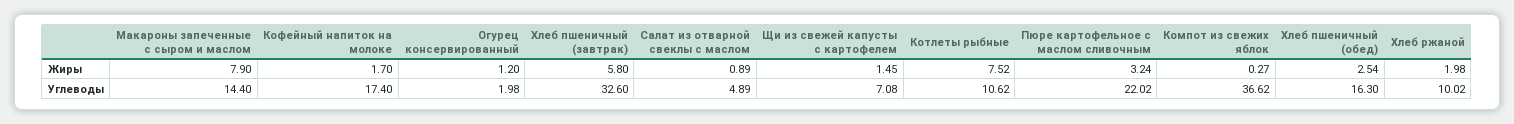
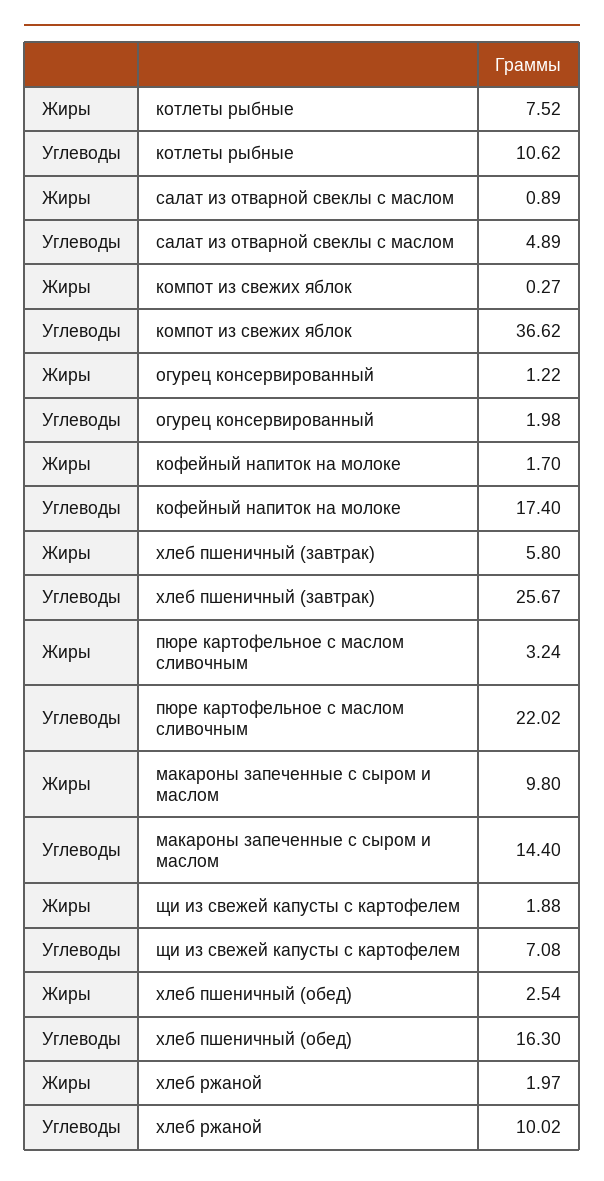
  {
    "Макароны запеченные с сыром и маслом": {
-     "Жиры": 7.9,
+     "Жиры": 9.8,
      "Углеводы": 14.4
    },
    "Кофейный напиток на молоке": {
      "Жиры": 1.7,
      "Углеводы": 17.4
    },
    "Огурец консервированный": {
-     "Жиры": 1.2,
+     "Жиры": 1.22,
      "Углеводы": 1.98
    },
    "Хлеб пшеничный (завтрак)": {
      "Жиры": 5.8,
-     "Углеводы": 32.6
+     "Углеводы": 25.67
    },
    "Салат из отварной свеклы с маслом": {
      "Жиры": 0.89,
      "Углеводы": 4.89
    },
    "Щи из свежей капусты с картофелем": {
-     "Жиры": 1.45,
+     "Жиры": 1.88,
      "Углеводы": 7.08
    },
    "Котлеты рыбные": {
      "Жиры": 7.52,
      "Углеводы": 10.62
    },
    "Пюре картофельное с маслом сливочным": {
      "Жиры": 3.24,
      "Углеводы": 22.02
    },
    "Компот из свежих яблок": {
      "Жиры": 0.27,
      "Углеводы": 36.62
    },
    "Хлеб пшеничный (обед)": {
      "Жиры": 2.54,
      "Углеводы": 16.3
    },
    "Хлеб ржаной": {
-     "Жиры": 1.98,
+     "Жиры": 1.97,
      "Углеводы": 10.02
    }
  }

